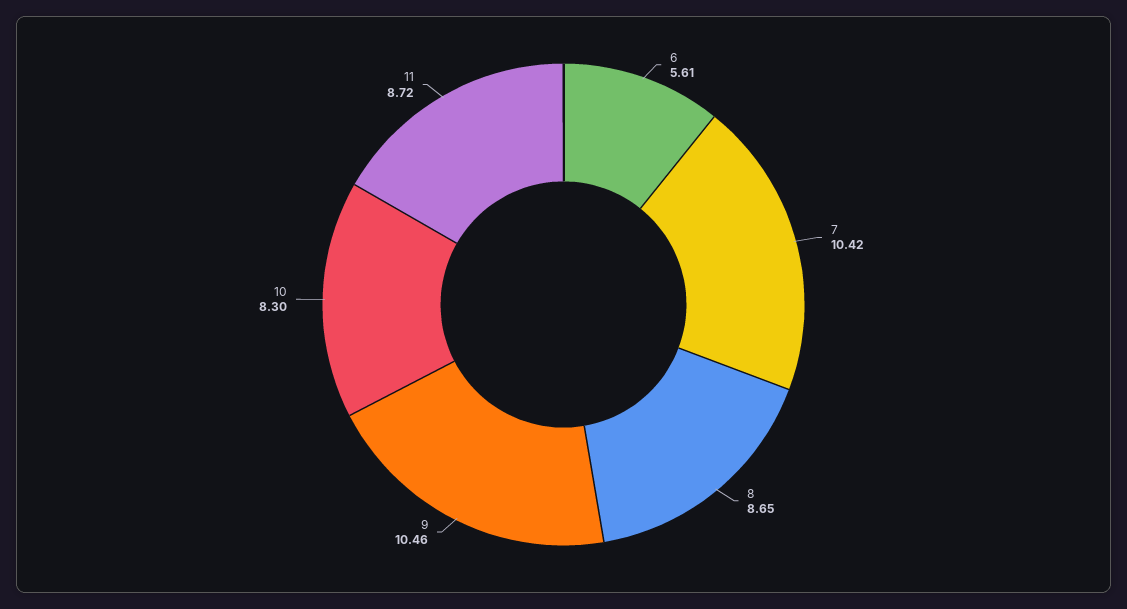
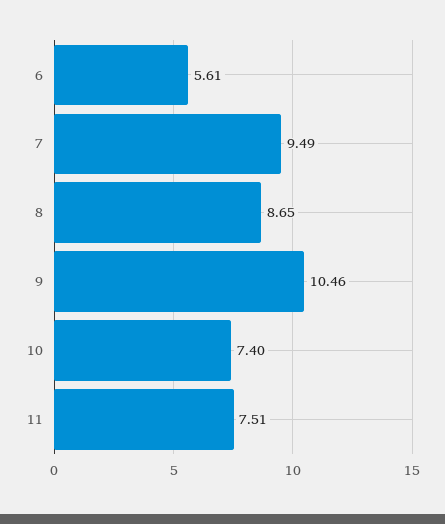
  {
    "6": 5.61,
-   "7": 10.42,
+   "7": 9.49,
    "8": 8.65,
    "9": 10.46,
-   "10": 8.3,
+   "10": 7.4,
-   "11": 8.72
+   "11": 7.51
  }

